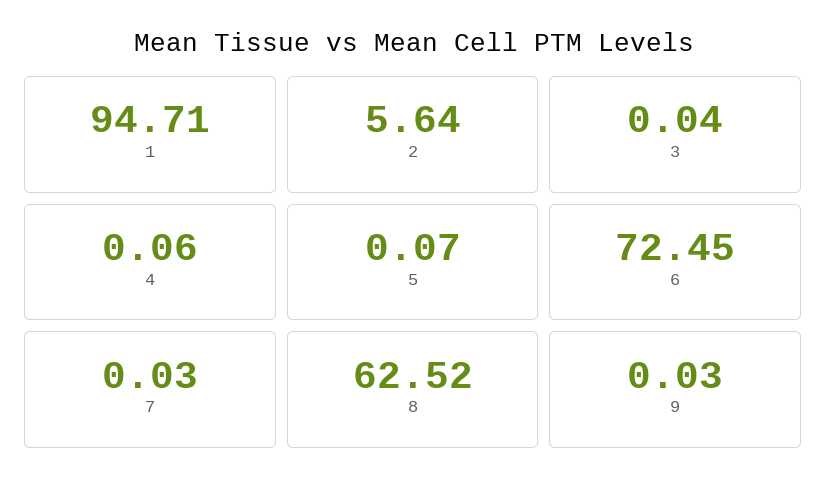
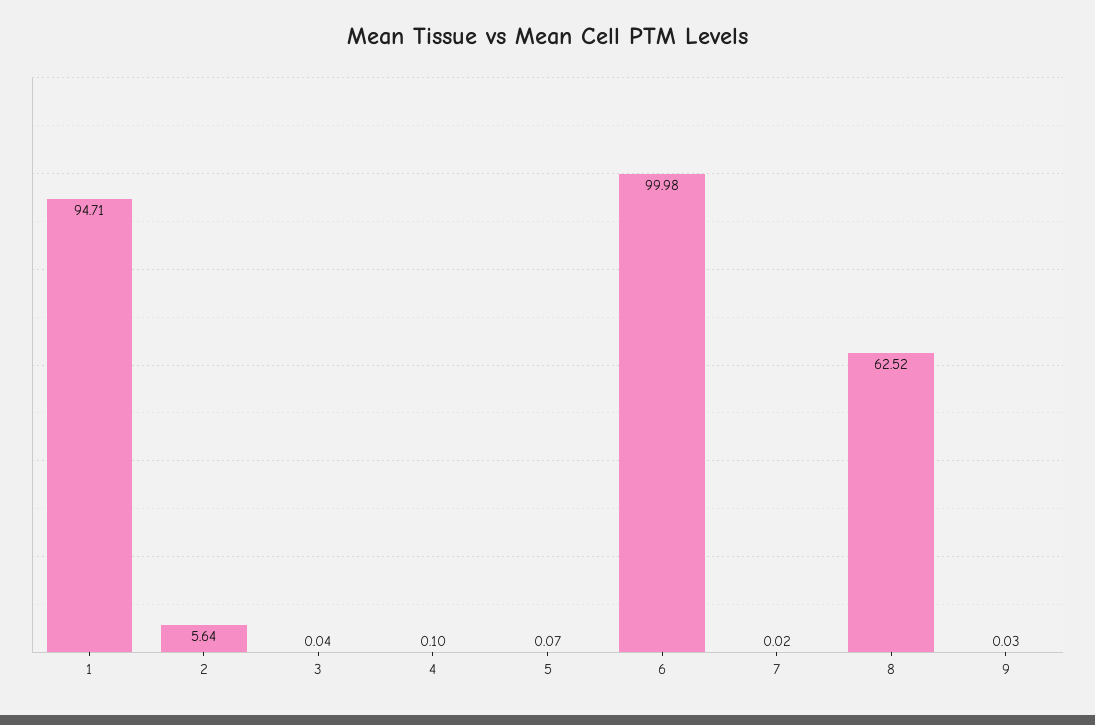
  {
    "1": 94.71,
    "2": 5.64,
    "3": 0.04,
-   "4": 0.06,
+   "4": 0.1,
    "5": 0.07,
-   "6": 72.45,
+   "6": 99.98,
-   "7": 0.03,
+   "7": 0.02,
    "8": 62.52,
    "9": 0.03
  }

